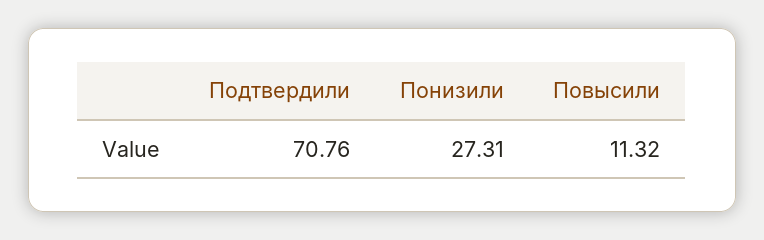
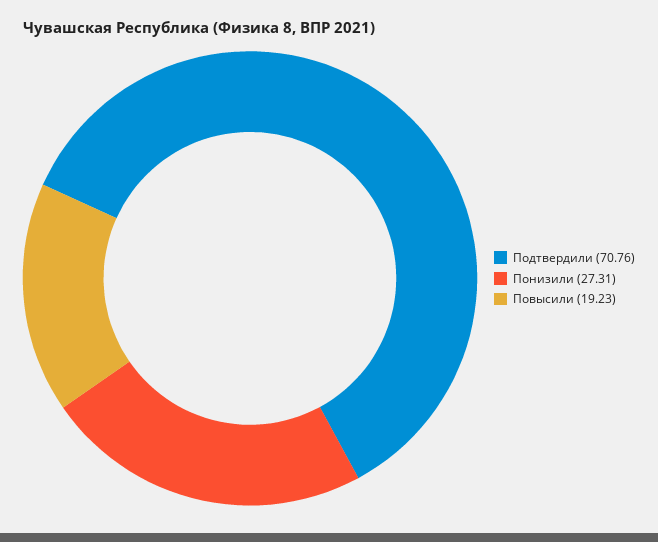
  {
    "Подтвердили": 70.76,
    "Понизили": 27.31,
-   "Повысили": 11.32
+   "Повысили": 19.23
  }

